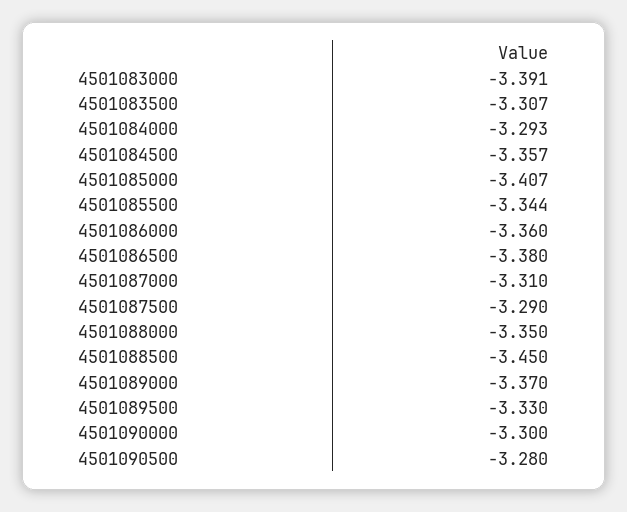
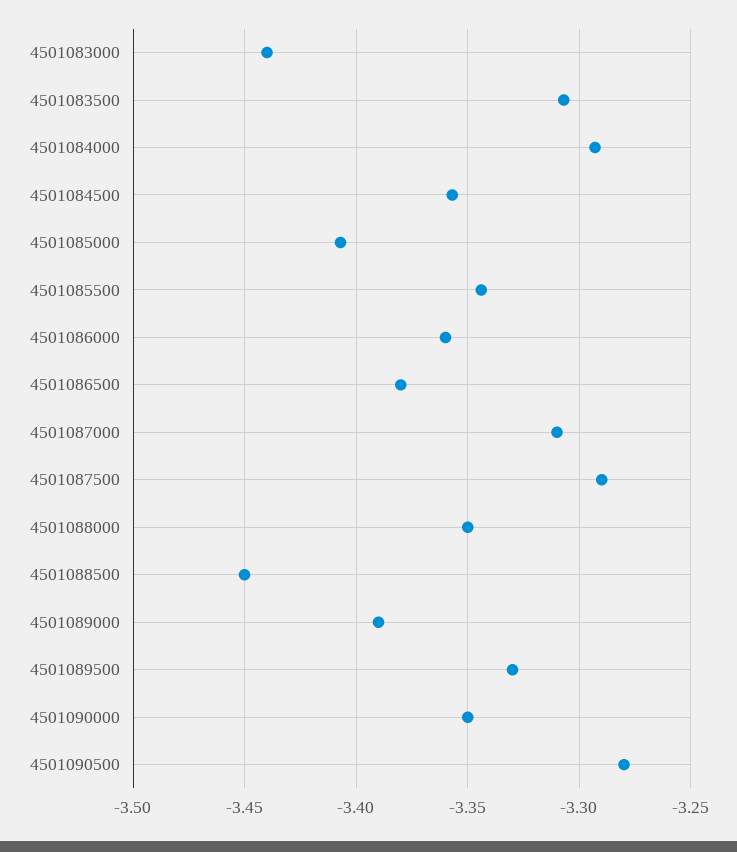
  {
-   "4501083000": -3.391,
+   "4501083000": -3.44,
    "4501083500": -3.307,
    "4501084000": -3.293,
    "4501084500": -3.357,
    "4501085000": -3.407,
    "4501085500": -3.344,
    "4501086000": -3.36,
    "4501086500": -3.38,
    "4501087000": -3.31,
    "4501087500": -3.29,
    "4501088000": -3.35,
    "4501088500": -3.45,
-   "4501089000": -3.37,
+   "4501089000": -3.39,
    "4501089500": -3.33,
-   "4501090000": -3.3,
+   "4501090000": -3.35,
    "4501090500": -3.28
  }

